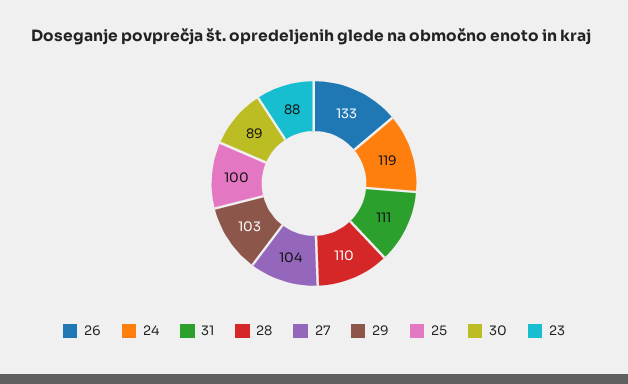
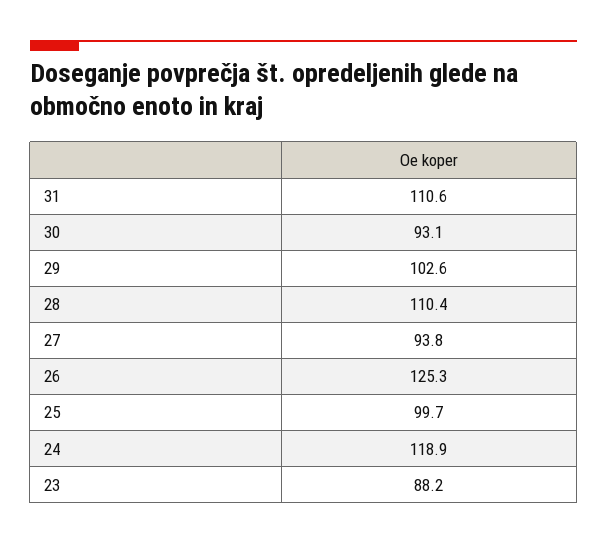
  {
-   "26": 133,
+   "26": 125.3,
    "24": 118.9,
    "31": 110.6,
    "28": 110.4,
-   "27": 104,
+   "27": 93.8,
    "29": 102.6,
    "25": 99.7,
-   "30": 89,
+   "30": 93.1,
    "23": 88.2
  }

